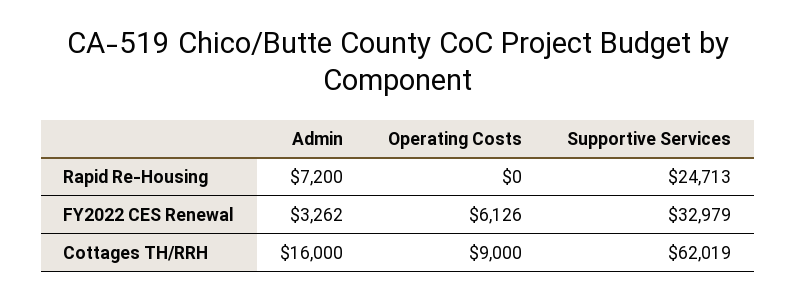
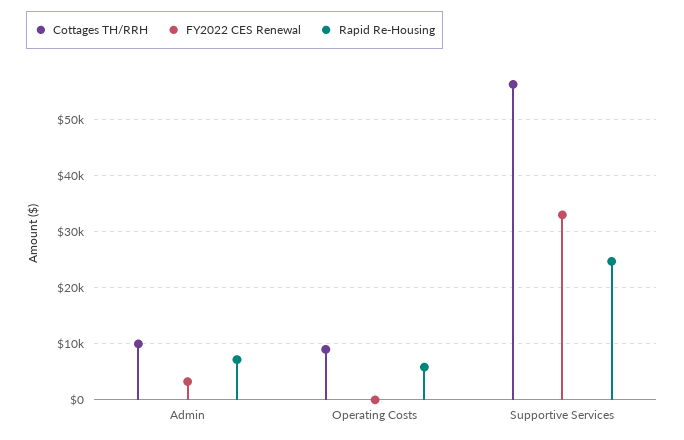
  {
    "Rapid Re-Housing": {
      "Admin": 7200,
-     "Operating Costs": 0,
+     "Operating Costs": 6000,
      "Supportive Services": 24713
    },
    "FY2022 CES Renewal": {
      "Admin": 3262,
-     "Operating Costs": 6126,
+     "Operating Costs": 0,
      "Supportive Services": 32979
    },
    "Cottages TH/RRH": {
-     "Admin": 16000,
+     "Admin": 10000,
      "Operating Costs": 9000,
-     "Supportive Services": 62019
+     "Supportive Services": 56000
    }
  }

